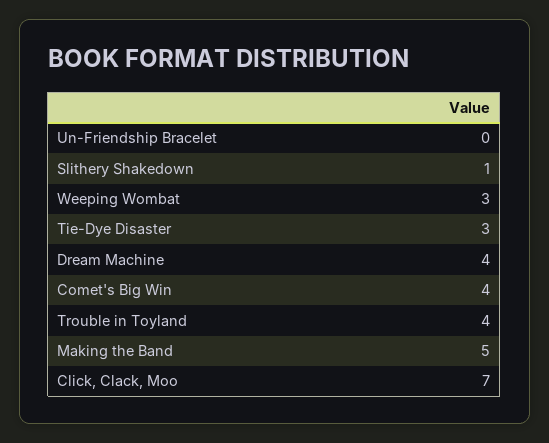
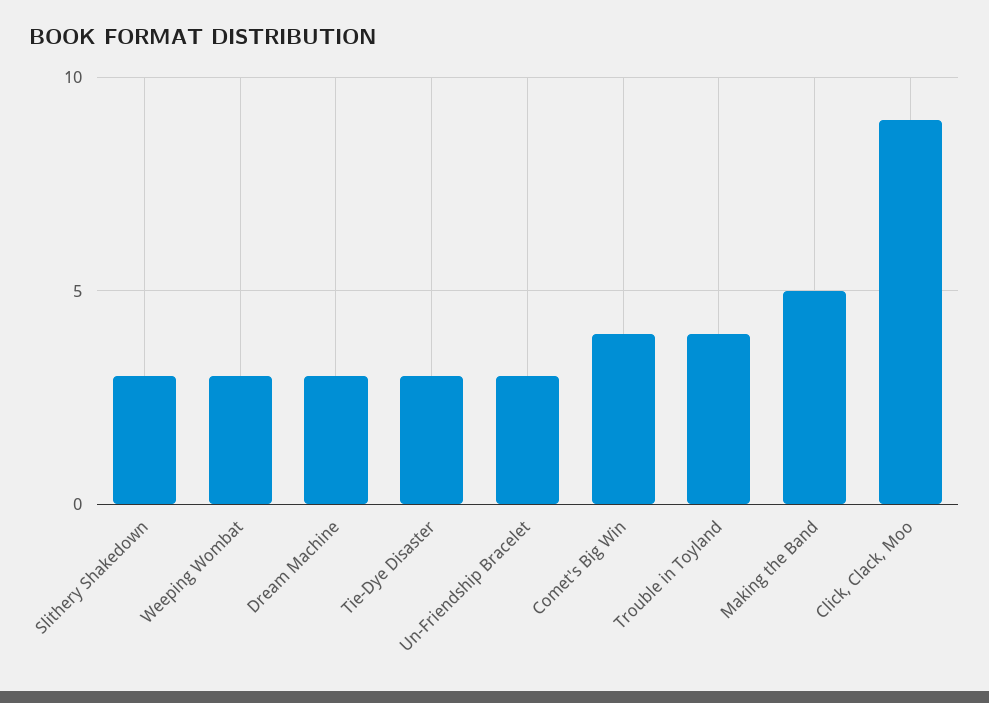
  {
-   "Un-Friendship Bracelet": 0,
+   "Un-Friendship Bracelet": 3,
-   "Slithery Shakedown": 1,
+   "Slithery Shakedown": 3,
    "Weeping Wombat": 3,
    "Tie-Dye Disaster": 3,
-   "Dream Machine": 4,
+   "Dream Machine": 3,
    "Comet's Big Win": 4,
    "Trouble in Toyland": 4,
    "Making the Band": 5,
-   "Click, Clack, Moo": 7
+   "Click, Clack, Moo": 9
  }

